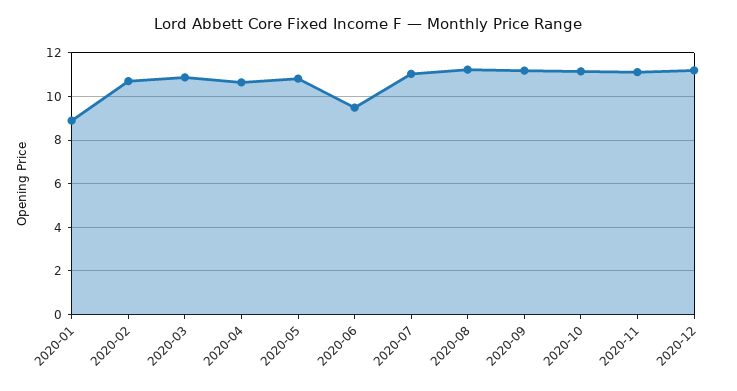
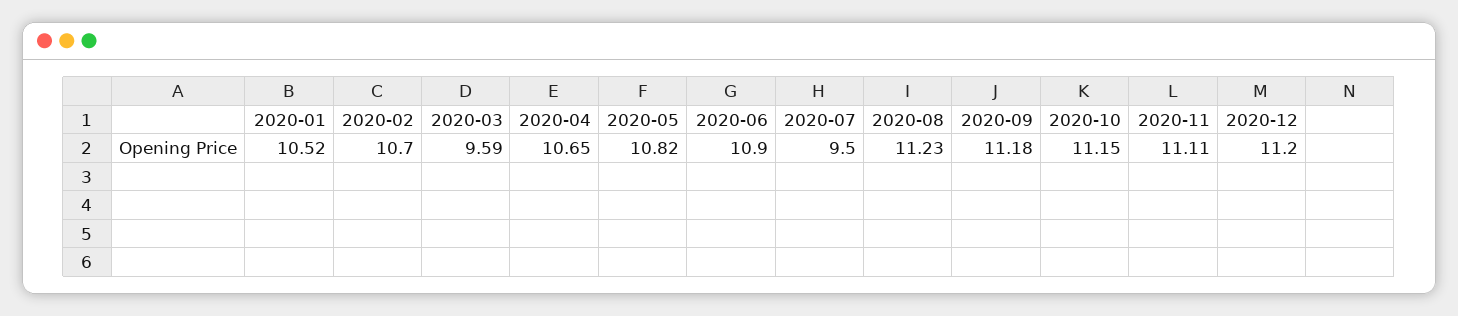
  {
-   "2020-01": 9,
+   "2020-01": 10.52,
    "2020-02": 10.7,
-   "2020-03": 11,
+   "2020-03": 9.59,
    "2020-04": 10.65,
    "2020-05": 10.82,
-   "2020-06": 9.5,
+   "2020-06": 10.9,
-   "2020-07": 11,
+   "2020-07": 9.5,
    "2020-08": 11.23,
    "2020-09": 11.18,
    "2020-10": 11.15,
    "2020-11": 11.11,
    "2020-12": 11.2
  }

